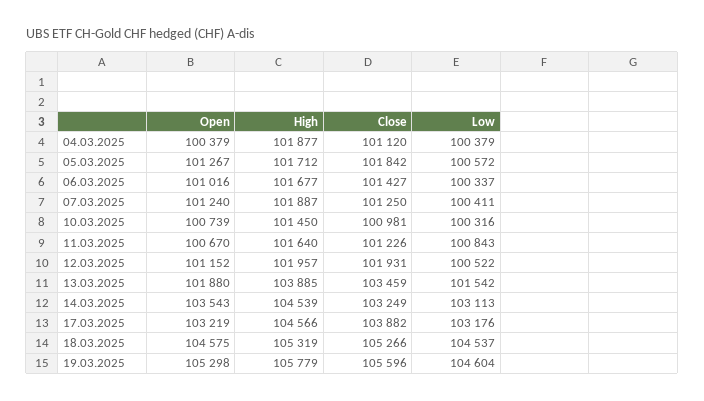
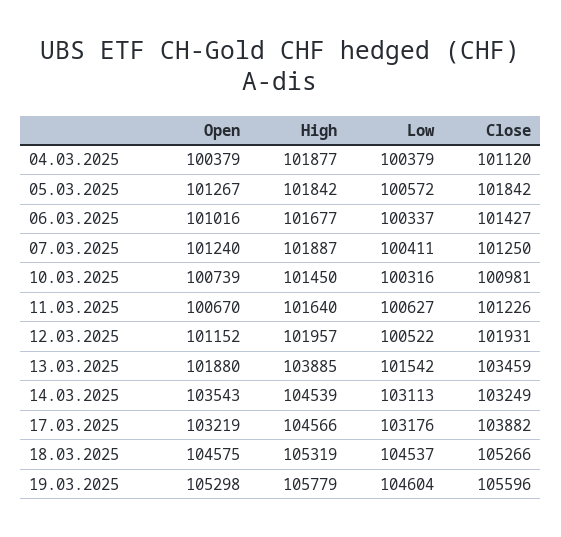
  {
    "Open": {
      "04.03.2025": 100379,
      "05.03.2025": 101267,
      "06.03.2025": 101016,
      "07.03.2025": 101240,
      "10.03.2025": 100739,
      "11.03.2025": 100670,
      "12.03.2025": 101152,
      "13.03.2025": 101880,
      "14.03.2025": 103543,
      "17.03.2025": 103219,
      "18.03.2025": 104575,
      "19.03.2025": 105298
    },
    "High": {
      "04.03.2025": 101877,
-     "05.03.2025": 101712,
+     "05.03.2025": 101842,
      "06.03.2025": 101677,
      "07.03.2025": 101887,
      "10.03.2025": 101450,
      "11.03.2025": 101640,
      "12.03.2025": 101957,
      "13.03.2025": 103885,
      "14.03.2025": 104539,
      "17.03.2025": 104566,
      "18.03.2025": 105319,
      "19.03.2025": 105779
    },
    "Close": {
      "04.03.2025": 101120,
      "05.03.2025": 101842,
      "06.03.2025": 101427,
      "07.03.2025": 101250,
      "10.03.2025": 100981,
      "11.03.2025": 101226,
      "12.03.2025": 101931,
      "13.03.2025": 103459,
      "14.03.2025": 103249,
      "17.03.2025": 103882,
      "18.03.2025": 105266,
      "19.03.2025": 105596
    },
    "Low": {
      "04.03.2025": 100379,
      "05.03.2025": 100572,
      "06.03.2025": 100337,
      "07.03.2025": 100411,
      "10.03.2025": 100316,
-     "11.03.2025": 100843,
+     "11.03.2025": 100627,
      "12.03.2025": 100522,
      "13.03.2025": 101542,
      "14.03.2025": 103113,
      "17.03.2025": 103176,
      "18.03.2025": 104537,
      "19.03.2025": 104604
    }
  }

